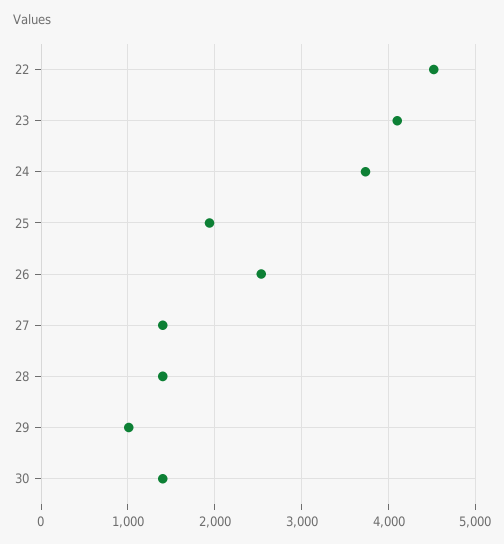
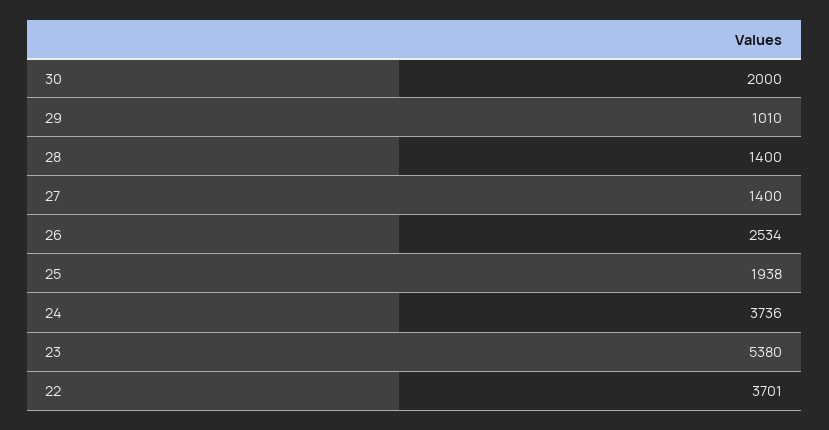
  {
-   "22": 4500,
+   "22": 3701,
-   "23": 4100,
+   "23": 5380,
    "24": 3736,
    "25": 1938,
    "26": 2534,
    "27": 1400,
    "28": 1400,
    "29": 1010,
-   "30": 1400
+   "30": 2000
  }

